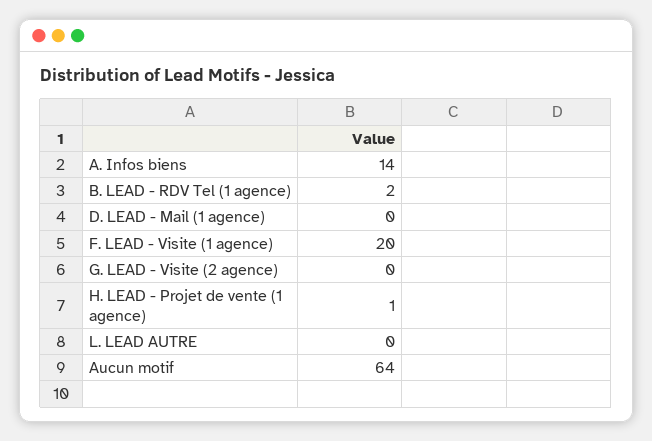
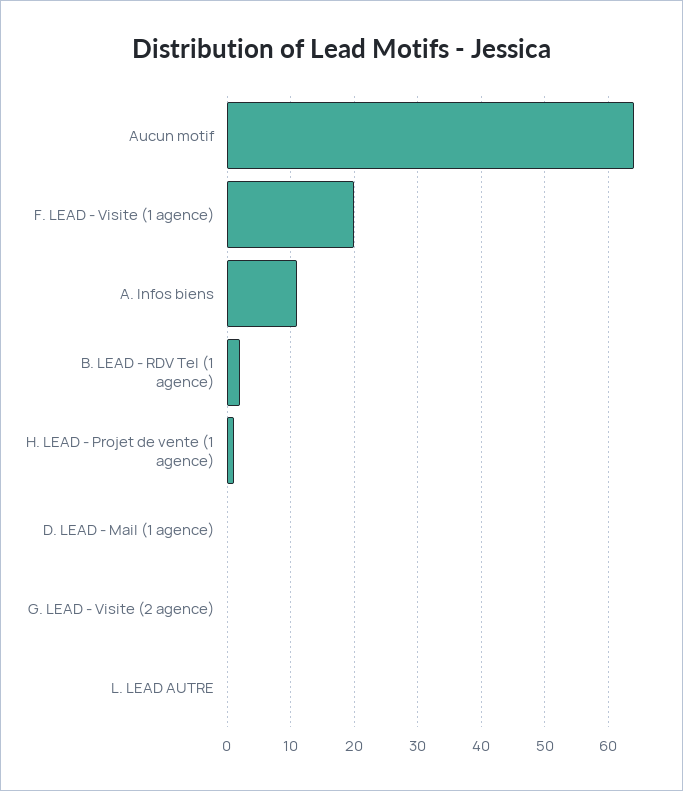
  {
-   "A. Infos biens": 14,
+   "A. Infos biens": 11,
    "B. LEAD - RDV Tel (1 agence)": 2,
    "D. LEAD - Mail (1 agence)": 0,
    "F. LEAD - Visite (1 agence)": 20,
    "G. LEAD - Visite (2 agence)": 0,
    "H. LEAD - Projet de vente (1 agence)": 1,
    "L. LEAD AUTRE": 0,
    "Aucun motif": 64
  }

